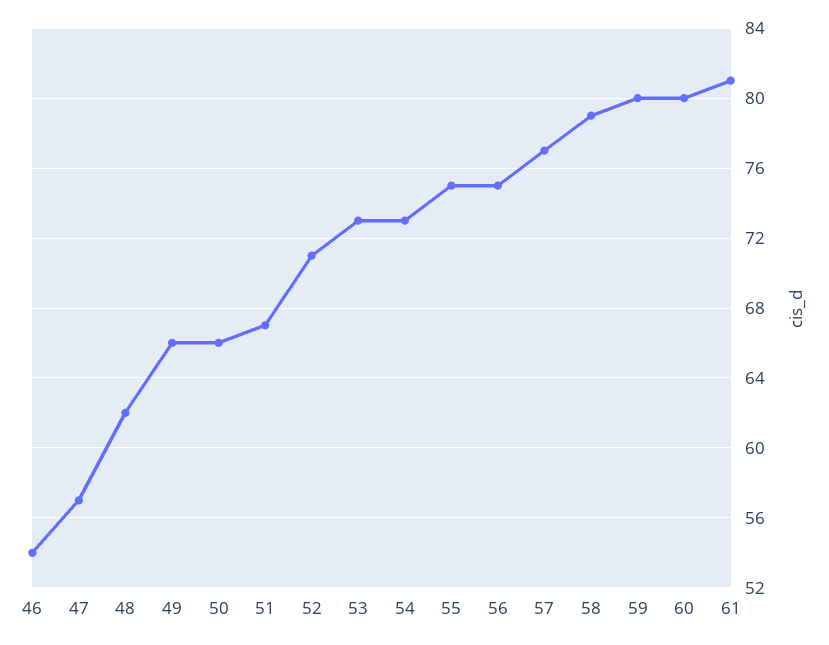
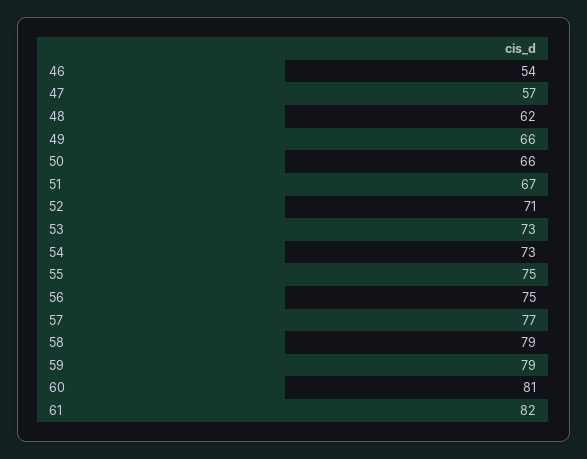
  {
    "46": 54,
    "47": 57,
    "48": 62,
    "49": 66,
    "50": 66,
    "51": 67,
    "52": 71,
    "53": 73,
    "54": 73,
    "55": 75,
    "56": 75,
    "57": 77,
    "58": 79,
-   "59": 80,
+   "59": 79,
-   "60": 80,
+   "60": 81,
-   "61": 81
+   "61": 82
  }

